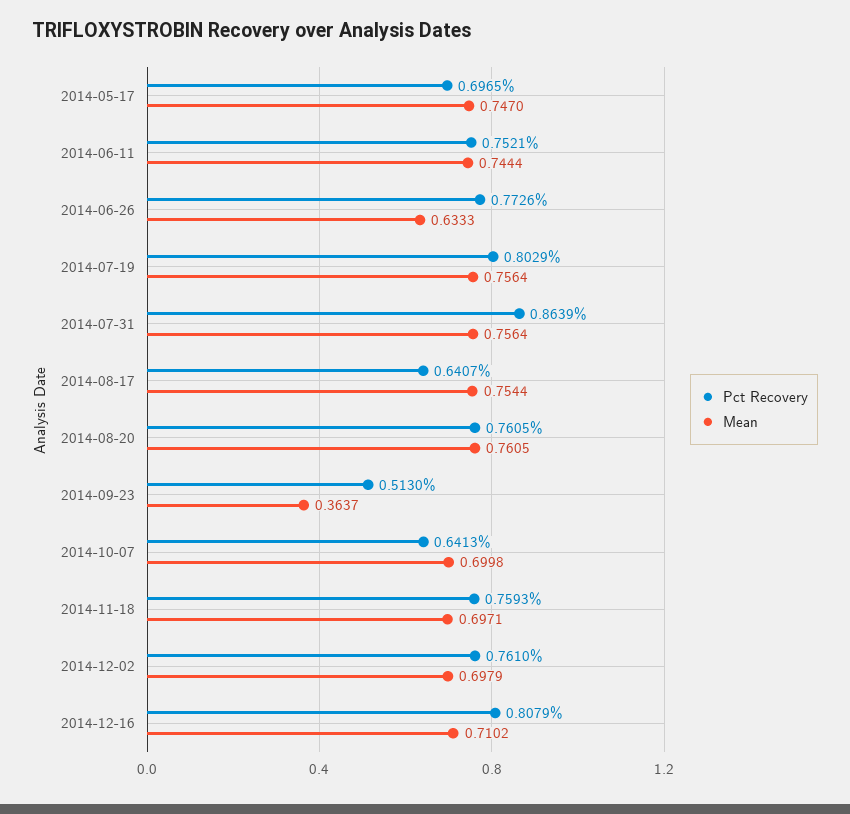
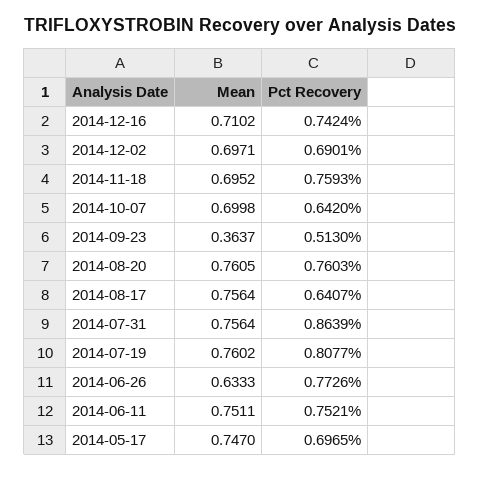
  {
    "Pct Recovery": {
      "2014-05-17": 0.6965,
      "2014-06-11": 0.7521,
      "2014-06-26": 0.7726,
-     "2014-07-19": 0.8029,
+     "2014-07-19": 0.8077,
      "2014-07-31": 0.8639,
      "2014-08-17": 0.6407,
-     "2014-08-20": 0.7605,
+     "2014-08-20": 0.7603,
      "2014-09-23": 0.513,
-     "2014-10-07": 0.6413,
+     "2014-10-07": 0.642,
      "2014-11-18": 0.7593,
-     "2014-12-02": 0.761,
+     "2014-12-02": 0.6901,
-     "2014-12-16": 0.8079
+     "2014-12-16": 0.7424
    },
    "Mean": {
      "2014-05-17": 0.747,
-     "2014-06-11": 0.7444,
+     "2014-06-11": 0.7511,
      "2014-06-26": 0.6333,
-     "2014-07-19": 0.7564,
+     "2014-07-19": 0.7602,
      "2014-07-31": 0.7564,
-     "2014-08-17": 0.7544,
+     "2014-08-17": 0.7564,
      "2014-08-20": 0.7605,
      "2014-09-23": 0.3637,
      "2014-10-07": 0.6998,
-     "2014-11-18": 0.6971,
+     "2014-11-18": 0.6952,
-     "2014-12-02": 0.6979,
+     "2014-12-02": 0.6971,
      "2014-12-16": 0.7102
    }
  }

